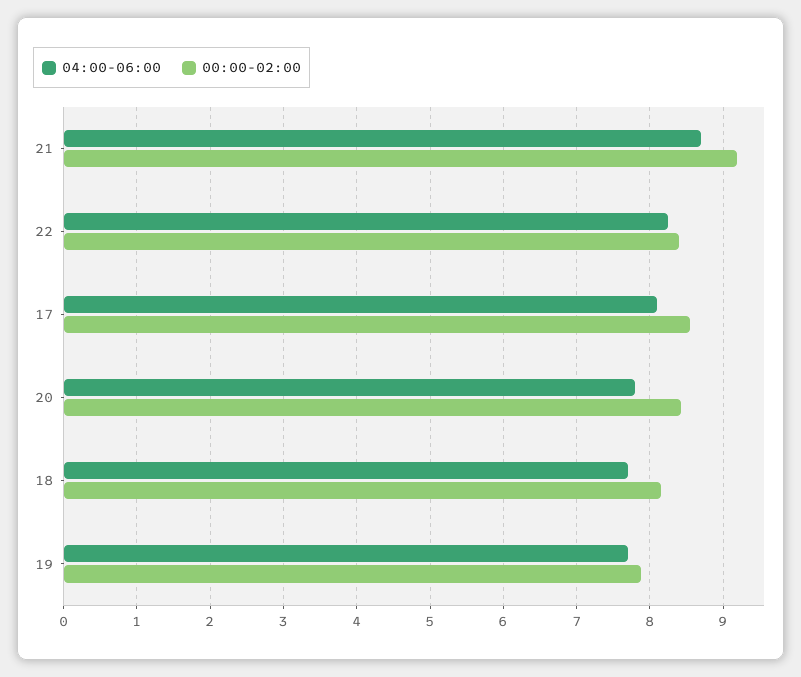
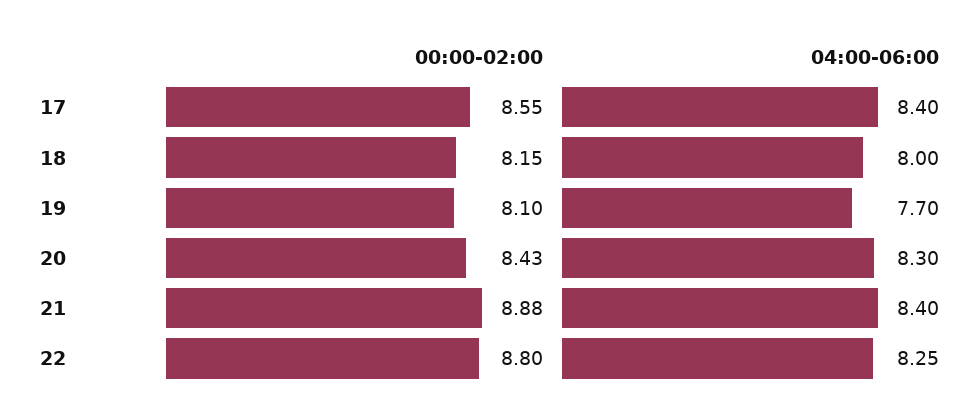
  {
    "04:00-06:00": {
-     "21": 8.7,
+     "21": 8.4,
      "22": 8.25,
-     "17": 8.1,
+     "17": 8.4,
-     "20": 7.8,
+     "20": 8.3,
-     "18": 7.7,
+     "18": 8,
      "19": 7.7
    },
    "00:00-02:00": {
-     "21": 9.2,
+     "21": 8.88,
-     "22": 8.4,
+     "22": 8.8,
      "17": 8.55,
      "20": 8.43,
      "18": 8.15,
-     "19": 7.9
+     "19": 8.1
    }
  }

